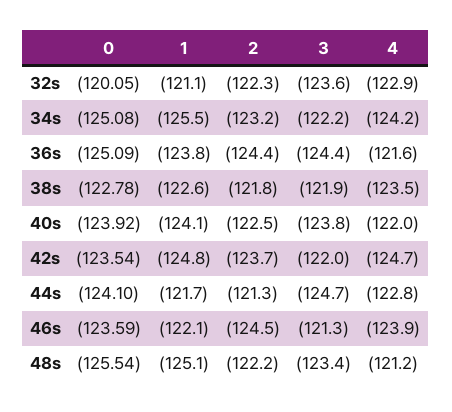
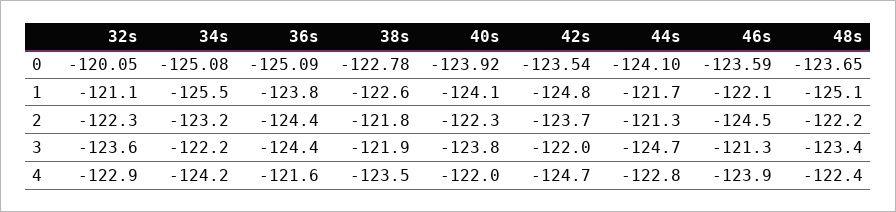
  {
    "0": {
      "32s": -120.05,
      "34s": -125.08,
      "36s": -125.09,
      "38s": -122.78,
      "40s": -123.92,
      "42s": -123.54,
      "44s": -124.1,
      "46s": -123.59,
-     "48s": -125.54
+     "48s": -123.65
    },
    "1": {
      "32s": -121.1,
      "34s": -125.5,
      "36s": -123.8,
      "38s": -122.6,
      "40s": -124.1,
      "42s": -124.8,
      "44s": -121.7,
      "46s": -122.1,
      "48s": -125.1
    },
    "2": {
      "32s": -122.3,
      "34s": -123.2,
      "36s": -124.4,
      "38s": -121.8,
-     "40s": -122.5,
+     "40s": -122.3,
      "42s": -123.7,
      "44s": -121.3,
      "46s": -124.5,
      "48s": -122.2
    },
    "3": {
      "32s": -123.6,
      "34s": -122.2,
      "36s": -124.4,
      "38s": -121.9,
      "40s": -123.8,
      "42s": -122,
      "44s": -124.7,
      "46s": -121.3,
      "48s": -123.4
    },
    "4": {
      "32s": -122.9,
      "34s": -124.2,
      "36s": -121.6,
      "38s": -123.5,
      "40s": -122,
      "42s": -124.7,
      "44s": -122.8,
      "46s": -123.9,
-     "48s": -121.2
+     "48s": -122.4
    }
  }

